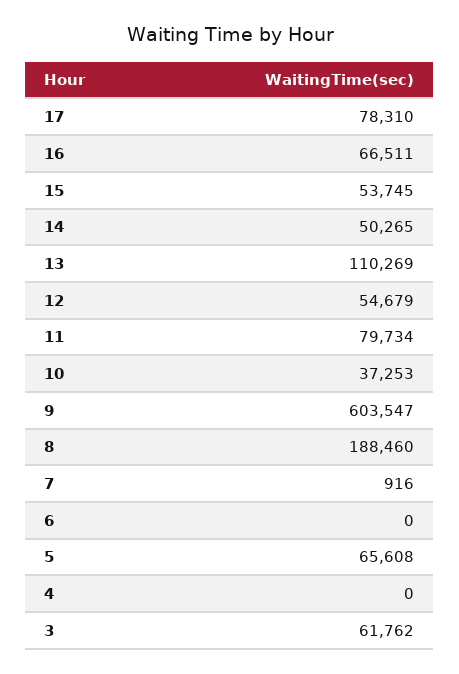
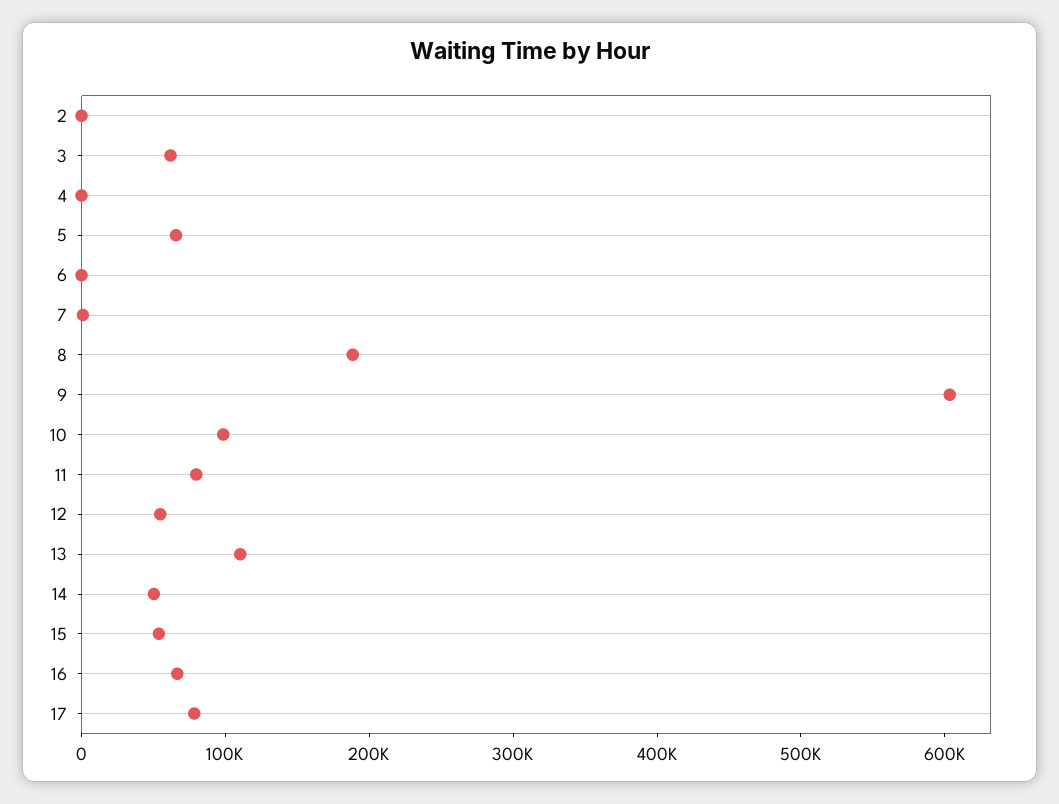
  {
    "17": 78310,
    "16": 66511,
    "15": 53745,
    "14": 50265,
    "13": 110269,
    "12": 54679,
    "11": 79734,
-   "10": 37253,
+   "10": 100000,
    "9": 603547,
    "8": 188460,
    "7": 916,
    "6": 0,
    "5": 65608,
    "4": 0,
-   "3": 61762
+   "3": 61762,
+   "2": 0
  }

